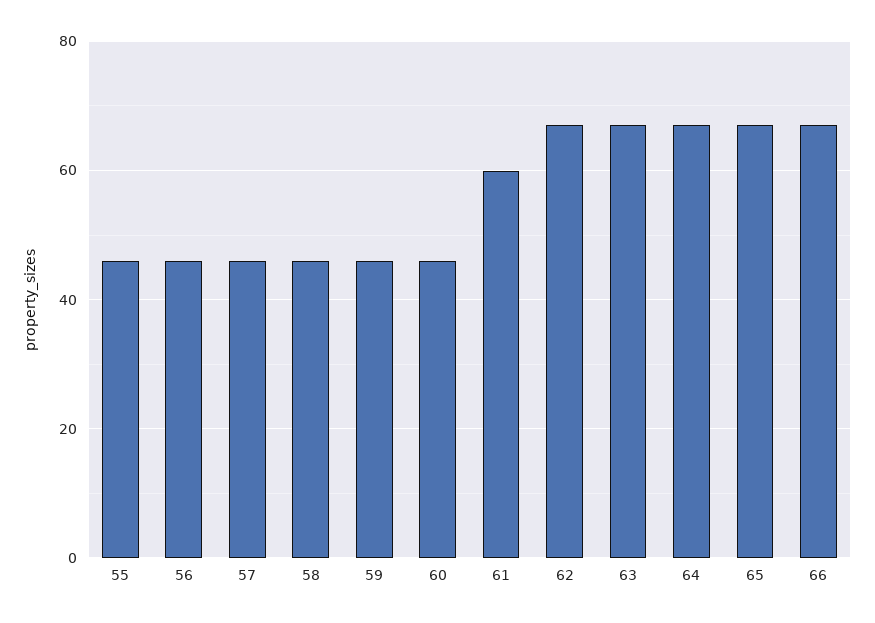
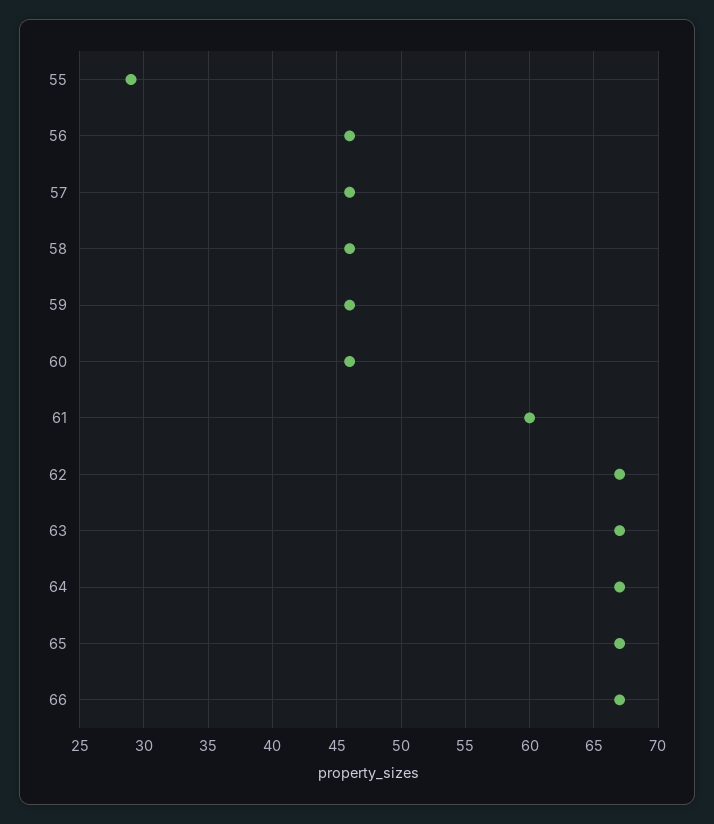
  {
-   "55": 45,
+   "55": 29,
    "56": 46,
    "57": 46,
    "58": 46,
    "59": 46,
    "60": 46,
    "61": 60,
    "62": 67,
    "63": 67,
    "64": 67,
    "65": 67,
    "66": 67
  }

